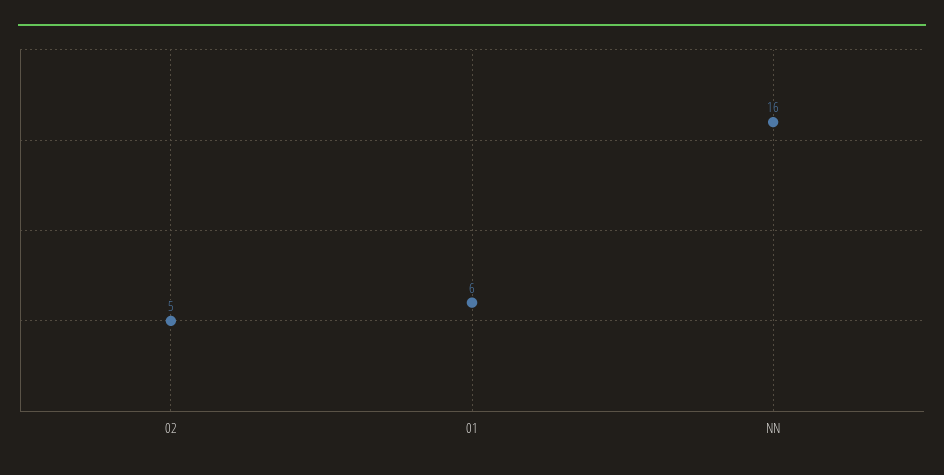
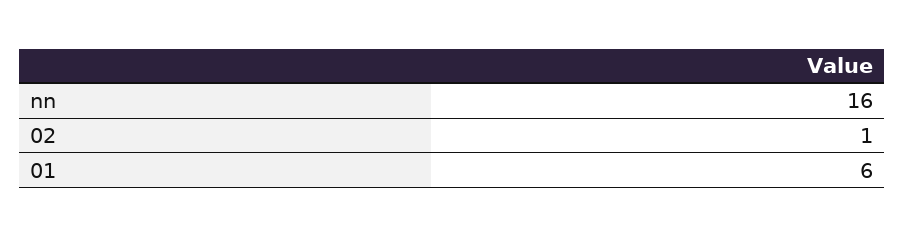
  {
-   "02": 5,
+   "02": 1,
    "01": 6,
    "NN": 16
  }

